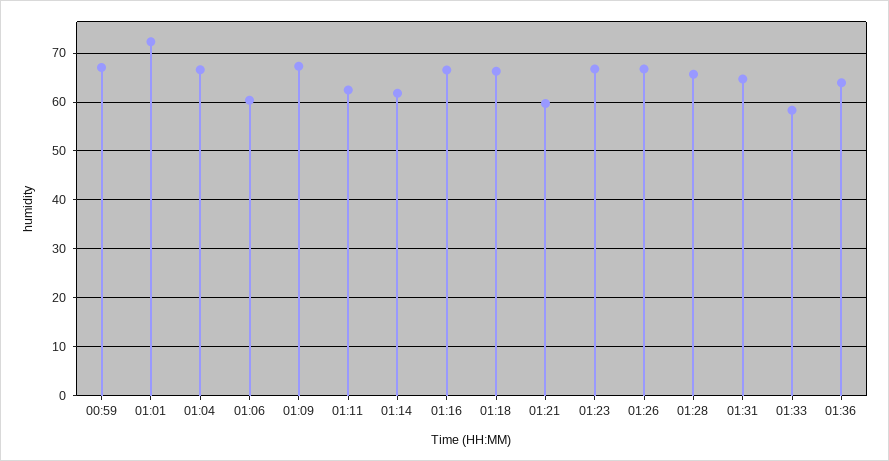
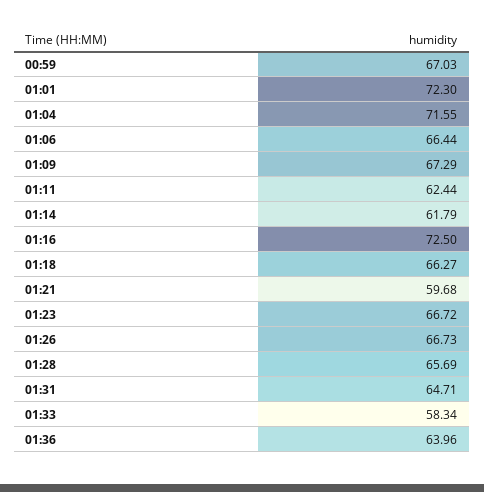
  {
    "00:59": 67.03,
    "01:01": 72.3,
-   "01:04": 66,
+   "01:04": 71.55,
-   "01:06": 60,
+   "01:06": 66.44,
    "01:09": 67.29,
    "01:11": 62.44,
    "01:14": 61.79,
-   "01:16": 66,
+   "01:16": 72.5,
    "01:18": 66.27,
    "01:21": 59.68,
    "01:23": 66.72,
    "01:26": 66.73,
    "01:28": 65.69,
    "01:31": 64.71,
    "01:33": 58.34,
    "01:36": 63.96
  }

